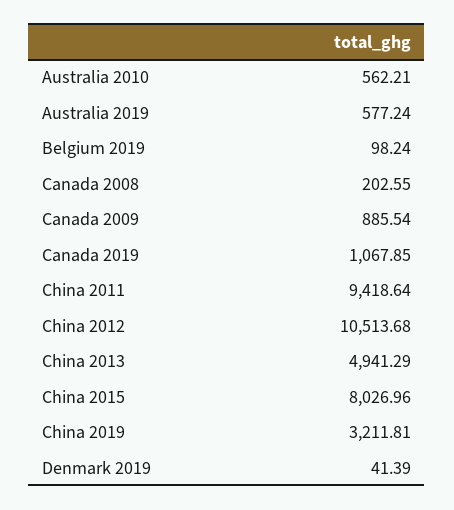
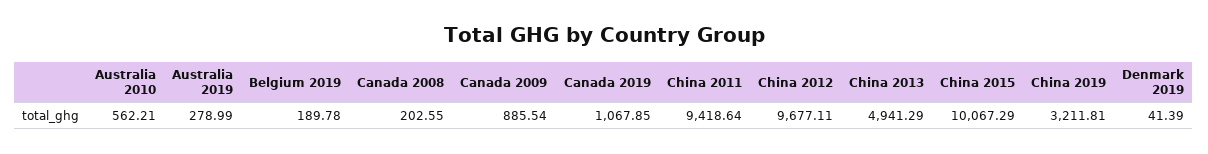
  {
    "Australia 2010": 562.21,
-   "Australia 2019": 577.24,
+   "Australia 2019": 278.99,
-   "Belgium 2019": 98.24,
+   "Belgium 2019": 189.78,
    "Canada 2008": 202.55,
    "Canada 2009": 885.54,
    "Canada 2019": 1067.85,
    "China 2011": 9418.64,
-   "China 2012": 10513.68,
+   "China 2012": 9677.11,
    "China 2013": 4941.29,
-   "China 2015": 8026.96,
+   "China 2015": 10067.29,
    "China 2019": 3211.81,
    "Denmark 2019": 41.39
  }

